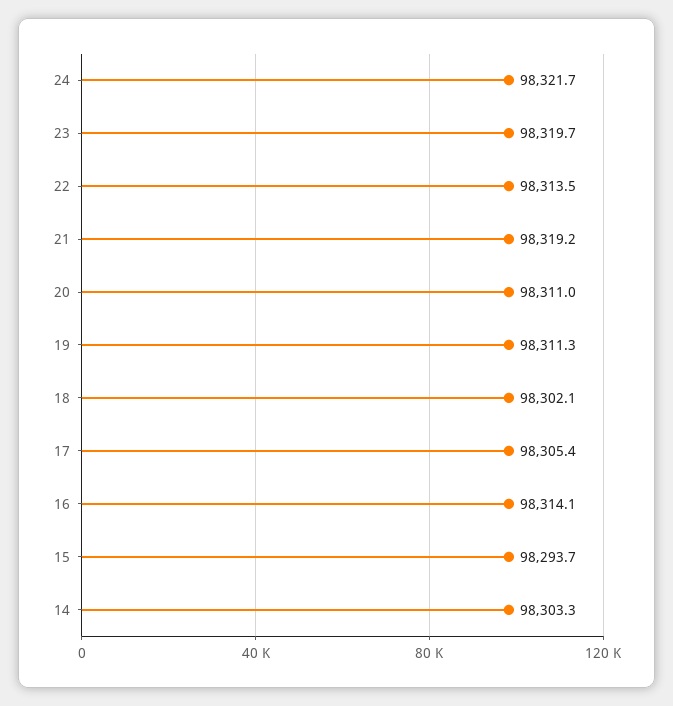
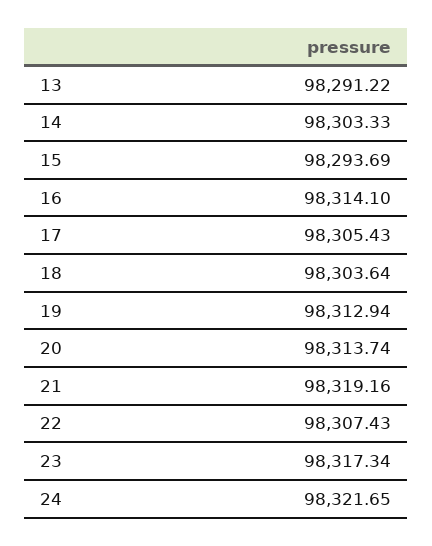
  {
    "24": 98321.65,
-   "23": 98319.7,
+   "23": 98317.34,
-   "22": 98313.5,
+   "22": 98307.43,
    "21": 98319.16,
-   "20": 98311,
+   "20": 98313.74,
-   "19": 98311.3,
+   "19": 98312.94,
-   "18": 98302.1,
+   "18": 98303.64,
    "17": 98305.43,
    "16": 98314.1,
    "15": 98293.69,
-   "14": 98303.33
+   "14": 98303.33,
+   "13": 98291.22
  }

